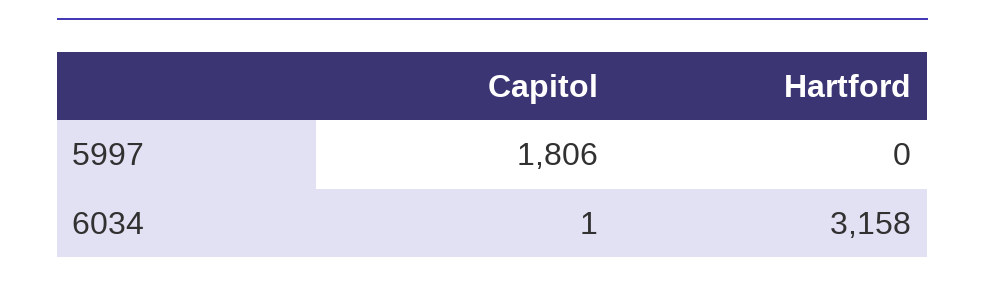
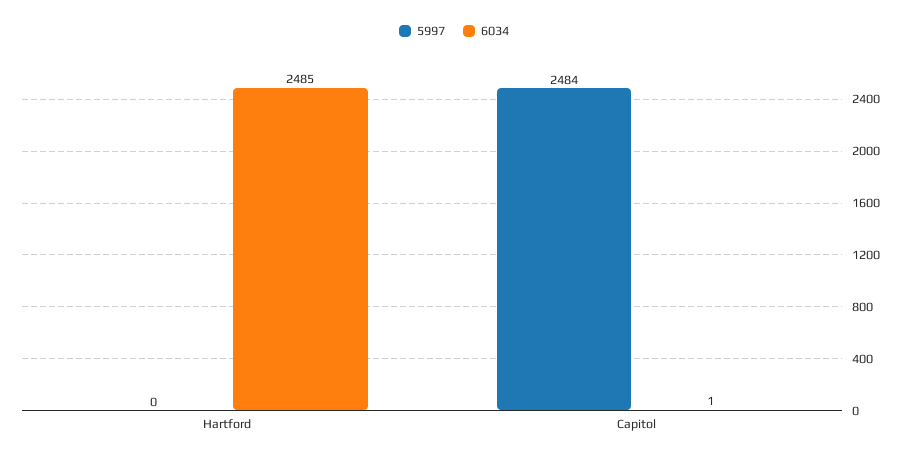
  {
    "5997": {
-     "Capitol": 1806,
+     "Capitol": 2484,
      "Hartford": 0
    },
    "6034": {
      "Capitol": 1,
-     "Hartford": 3158
+     "Hartford": 2485
    }
  }

